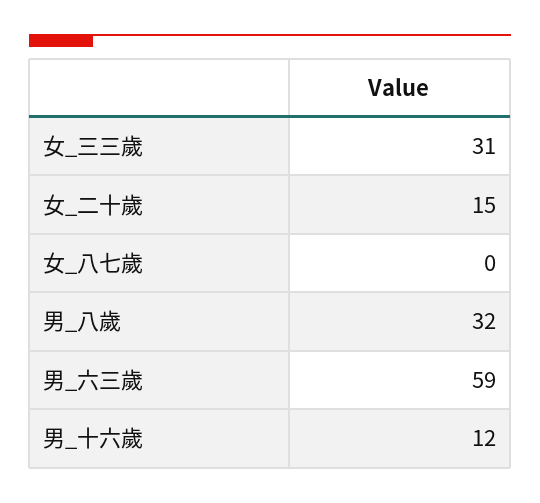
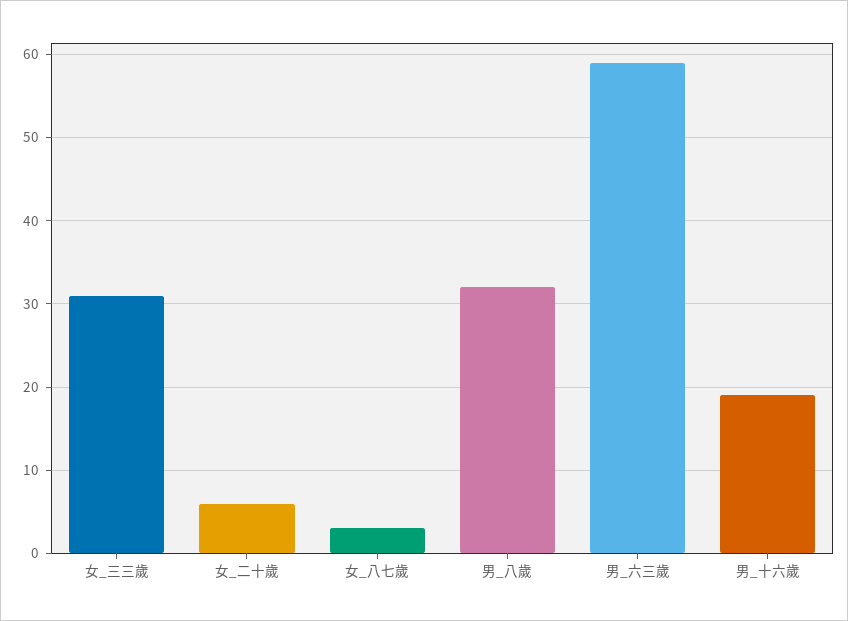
  {
    "女_三三歲": 31,
-   "女_二十歲": 15,
+   "女_二十歲": 6,
-   "女_八七歲": 0,
+   "女_八七歲": 3,
    "男_八歲": 32,
    "男_六三歲": 59,
-   "男_十六歲": 12
+   "男_十六歲": 19
  }

